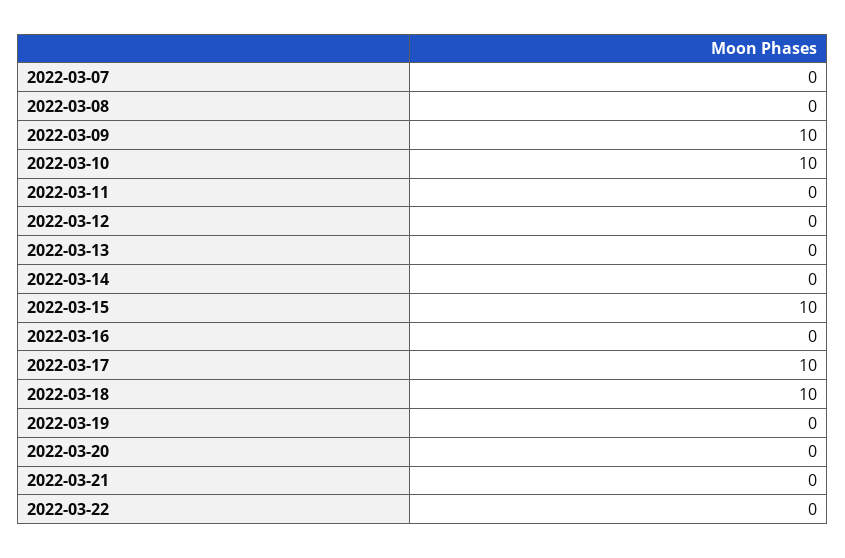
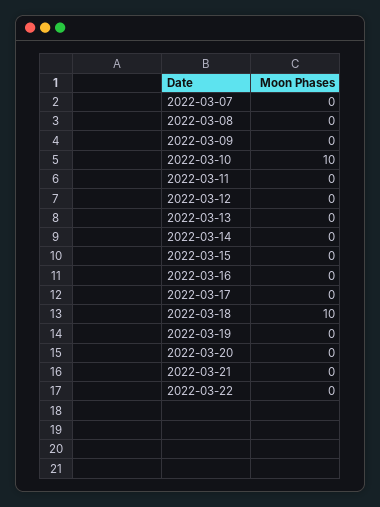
  {
    "2022-03-07": 0,
    "2022-03-08": 0,
-   "2022-03-09": 10,
+   "2022-03-09": 0,
    "2022-03-10": 10,
    "2022-03-11": 0,
    "2022-03-12": 0,
    "2022-03-13": 0,
    "2022-03-14": 0,
-   "2022-03-15": 10,
+   "2022-03-15": 0,
    "2022-03-16": 0,
-   "2022-03-17": 10,
+   "2022-03-17": 0,
    "2022-03-18": 10,
    "2022-03-19": 0,
    "2022-03-20": 0,
    "2022-03-21": 0,
    "2022-03-22": 0
  }

